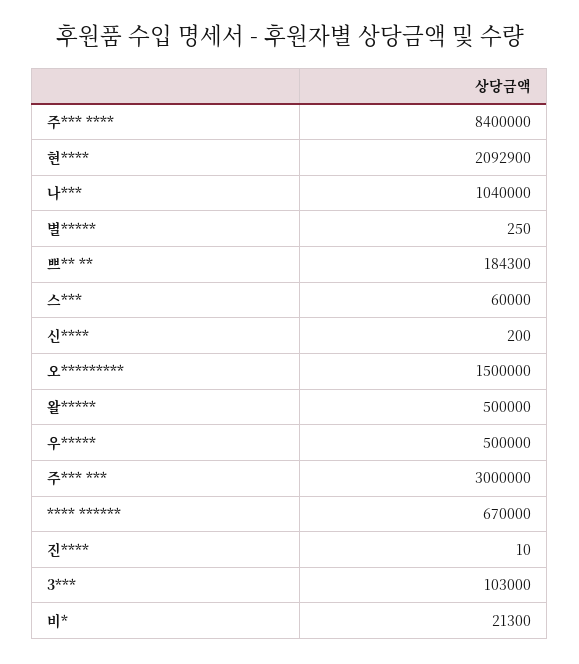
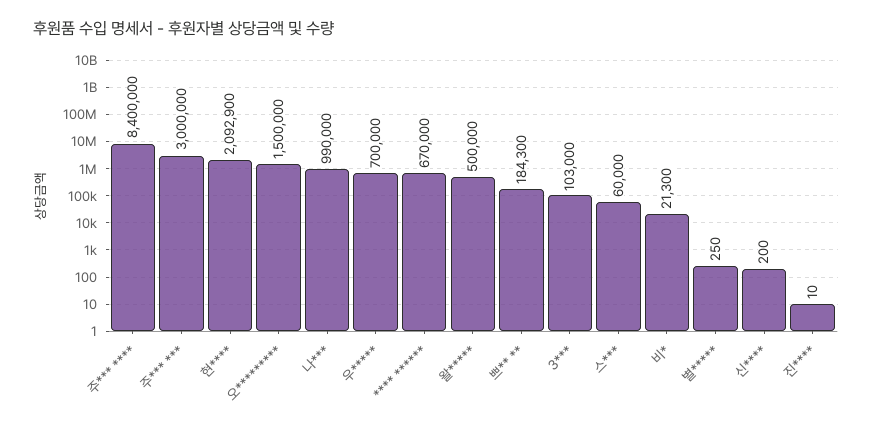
  {
    "주*** ****": 8400000,
    "현****": 2092900,
-   "나***": 1040000,
+   "나***": 990000,
    "별*****": 250,
    "쁘** **": 184300,
    "스***": 60000,
    "신****": 200,
    "오*********": 1500000,
    "왈*****": 500000,
-   "우*****": 500000,
+   "우*****": 700000,
    "주*** ***": 3000000,
    "**** ******": 670000,
    "진****": 10,
    "3***": 103000,
    "비*": 21300
  }

